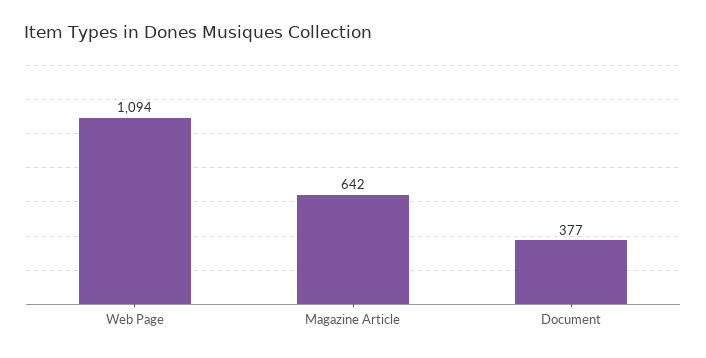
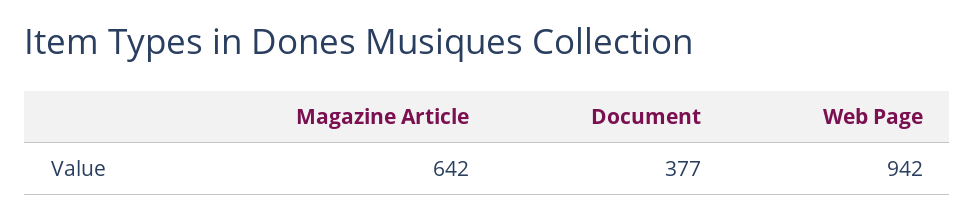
  {
-   "Web Page": 1094,
+   "Web Page": 942,
    "Magazine Article": 642,
    "Document": 377
  }

